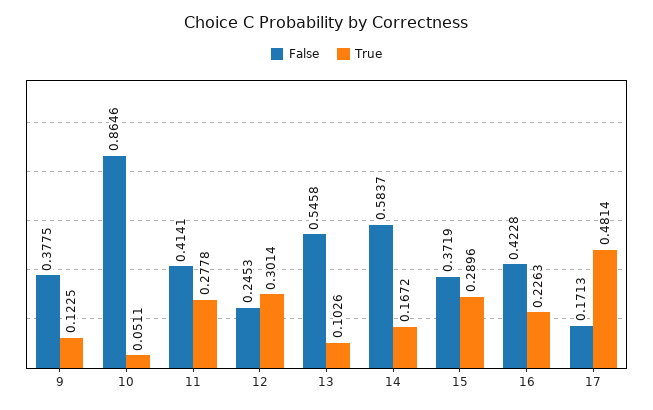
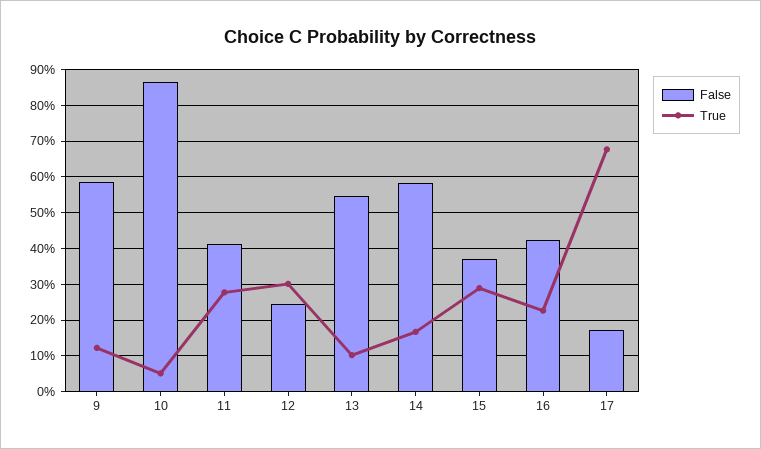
  {
    "False": {
-     "9": 0.3775,
+     "9": 0.58,
      "10": 0.8646,
      "11": 0.4141,
      "12": 0.2453,
      "13": 0.5458,
      "14": 0.5837,
      "15": 0.3719,
      "16": 0.4228,
      "17": 0.1713
    },
    "True": {
      "9": 0.1225,
      "10": 0.0511,
      "11": 0.2778,
      "12": 0.3014,
      "13": 0.1026,
      "14": 0.1672,
      "15": 0.2896,
      "16": 0.2263,
-     "17": 0.4814
+     "17": 0.68
    }
  }

